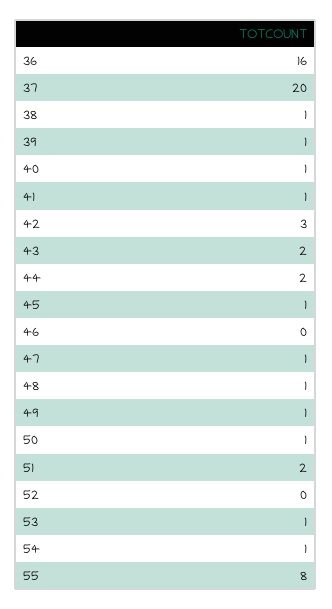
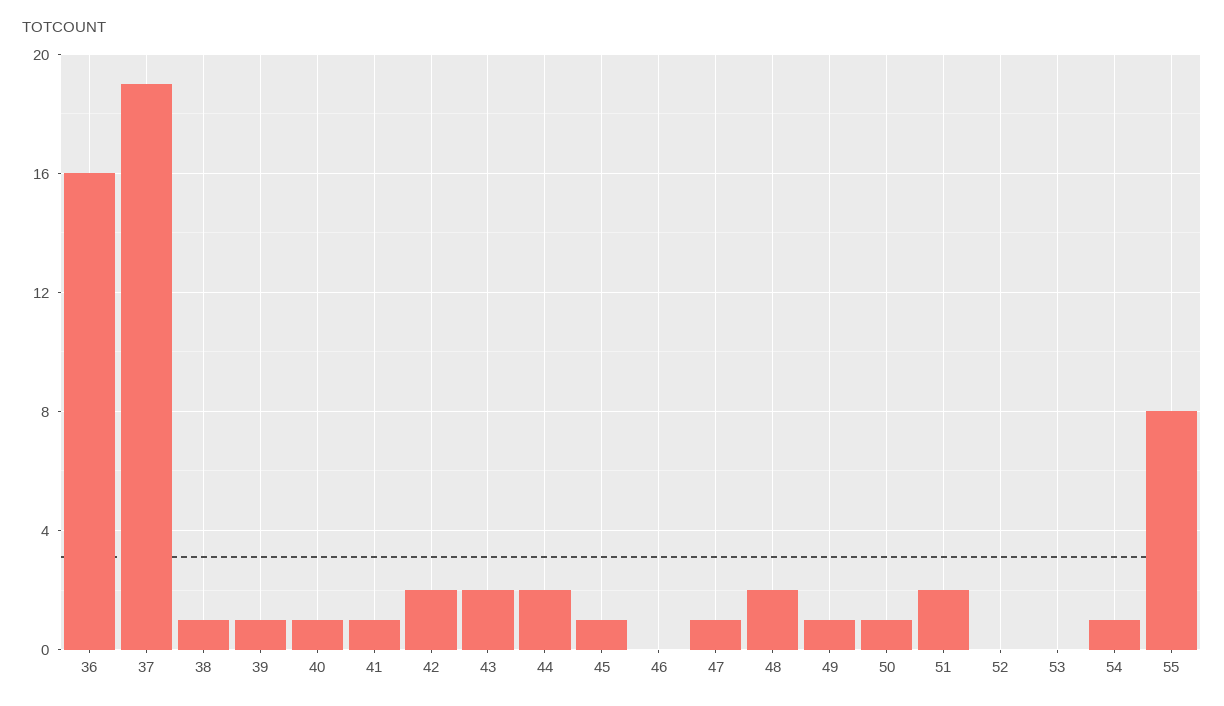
  {
    "36": 16,
-   "37": 20,
+   "37": 19,
    "38": 1,
    "39": 1,
    "40": 1,
    "41": 1,
-   "42": 3,
+   "42": 2,
    "43": 2,
    "44": 2,
    "45": 1,
    "46": 0,
    "47": 1,
-   "48": 1,
+   "48": 2,
    "49": 1,
    "50": 1,
    "51": 2,
    "52": 0,
-   "53": 1,
+   "53": 0,
    "54": 1,
    "55": 8
  }

